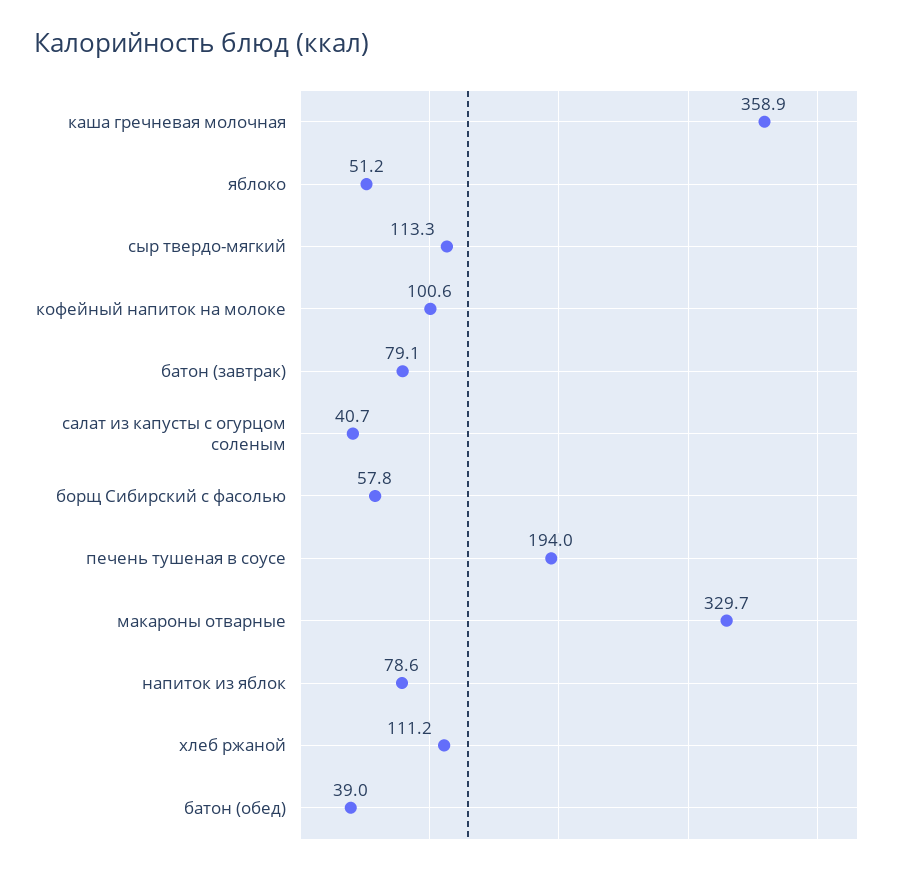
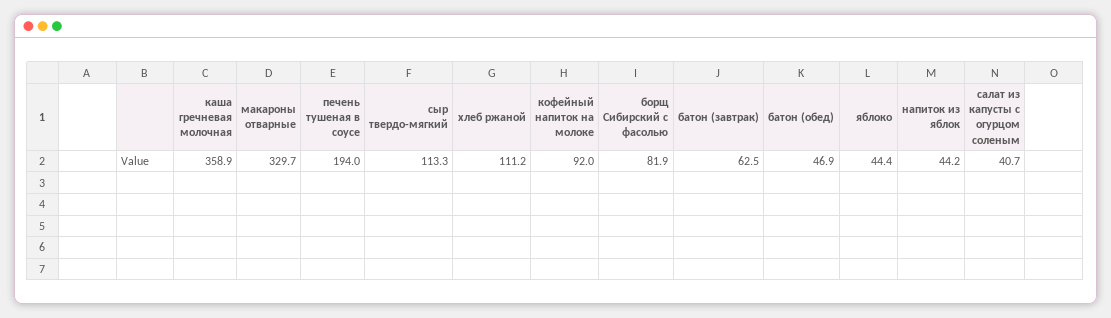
  {
    "каша гречневая молочная": 358.9,
-   "яблоко": 51.2,
+   "яблоко": 44.4,
    "сыр твердо-мягкий": 113.3,
-   "кофейный напиток на молоке": 100.6,
+   "кофейный напиток на молоке": 92,
-   "батон (завтрак)": 79.1,
+   "батон (завтрак)": 62.5,
    "салат из капусты с огурцом соленым": 40.7,
-   "борщ Сибирский с фасолью": 57.8,
+   "борщ Сибирский с фасолью": 81.9,
    "печень тушеная в соусе": 194,
    "макароны отварные": 329.7,
-   "напиток из яблок": 78.6,
+   "напиток из яблок": 44.2,
    "хлеб ржаной": 111.2,
-   "батон (обед)": 39
+   "батон (обед)": 46.9
  }

